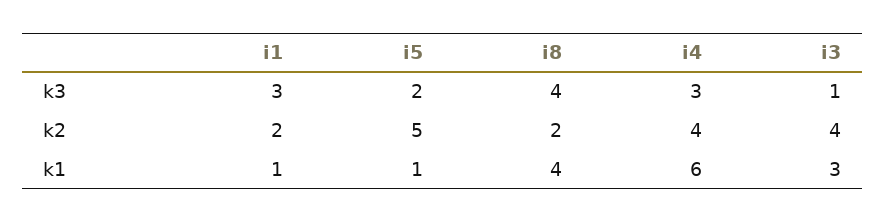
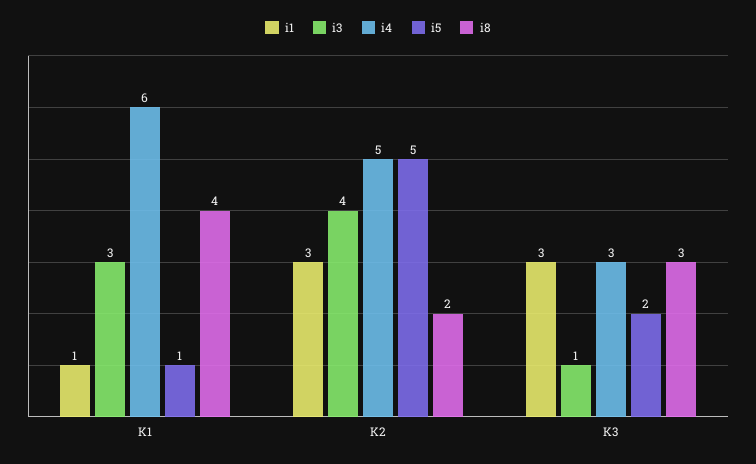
  {
    "i1": {
      "k3": 3,
-     "k2": 2,
+     "k2": 3,
      "k1": 1
    },
    "i5": {
      "k3": 2,
      "k2": 5,
      "k1": 1
    },
    "i8": {
-     "k3": 4,
+     "k3": 3,
      "k2": 2,
      "k1": 4
    },
    "i4": {
      "k3": 3,
-     "k2": 4,
+     "k2": 5,
      "k1": 6
    },
    "i3": {
      "k3": 1,
      "k2": 4,
      "k1": 3
    }
  }

